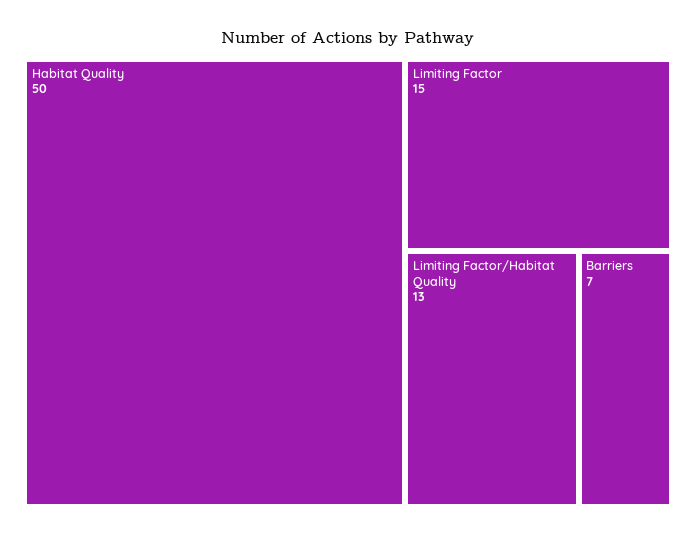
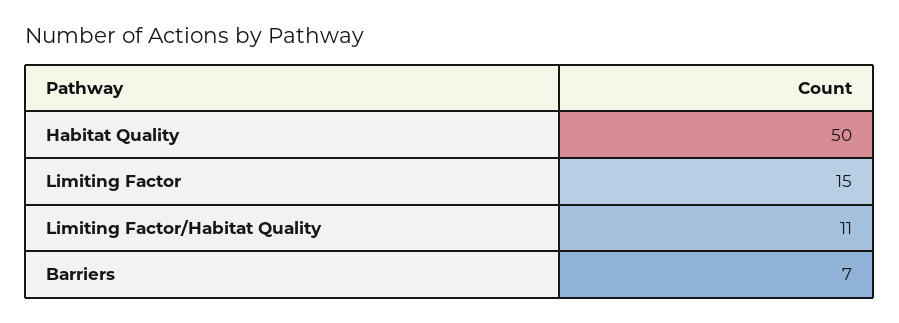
  {
    "Habitat Quality": 50,
    "Limiting Factor": 15,
-   "Limiting Factor/Habitat Quality": 13,
+   "Limiting Factor/Habitat Quality": 11,
    "Barriers": 7
  }

